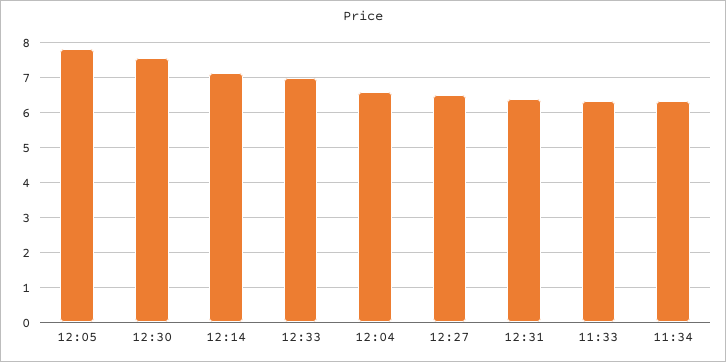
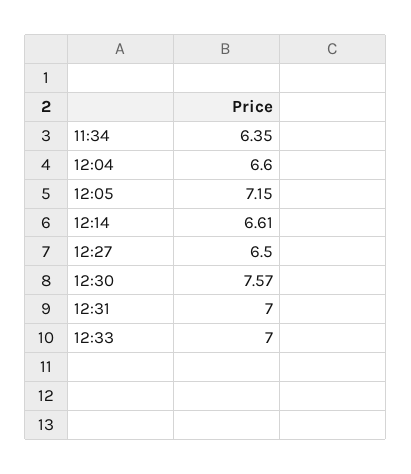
  {
-   "12:05": 7.8,
+   "12:05": 7.15,
    "12:30": 7.57,
-   "12:14": 7.2,
+   "12:14": 6.61,
    "12:33": 7,
    "12:04": 6.6,
    "12:27": 6.5,
-   "12:31": 6.4,
+   "12:31": 7,
-   "11:33": 6.4,
    "11:34": 6.35
  }

